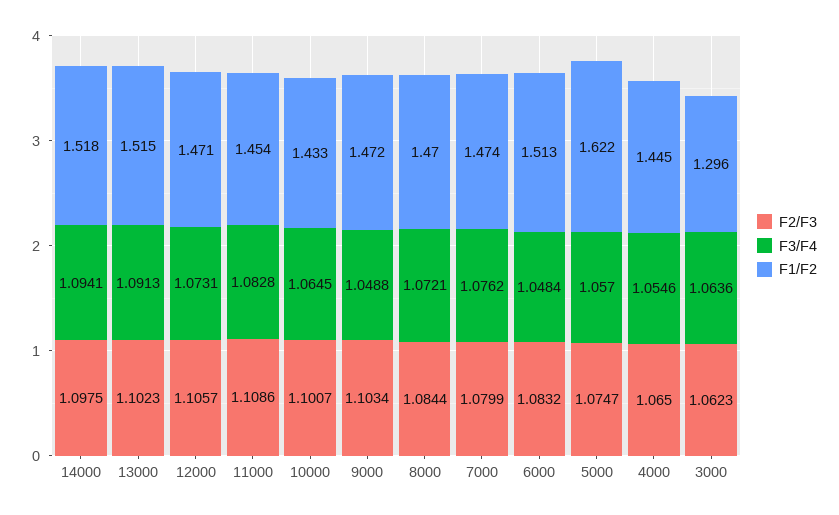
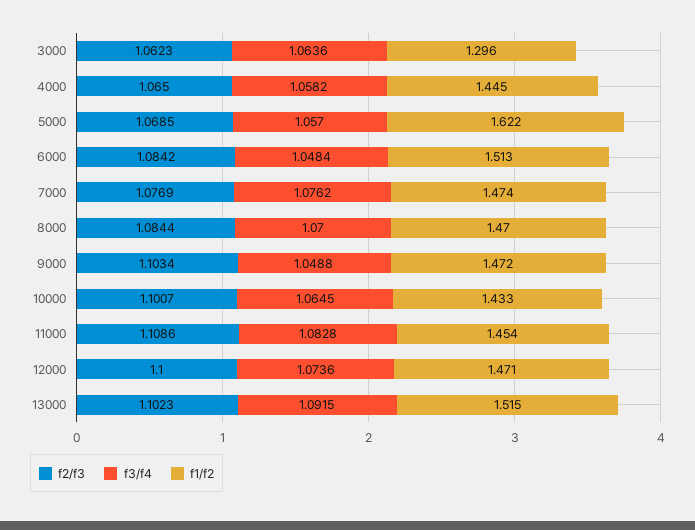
  {
    "F2/F3": {
-     "14000": 1.0975,
      "13000": 1.1023,
-     "12000": 1.1057,
+     "12000": 1.1,
      "11000": 1.1086,
      "10000": 1.1007,
      "9000": 1.1034,
      "8000": 1.0844,
-     "7000": 1.0799,
+     "7000": 1.0769,
-     "6000": 1.0832,
+     "6000": 1.0842,
-     "5000": 1.0747,
+     "5000": 1.0685,
      "4000": 1.065,
      "3000": 1.0623
    },
    "F3/F4": {
-     "14000": 1.0941,
-     "13000": 1.0913,
+     "13000": 1.0915,
-     "12000": 1.0731,
+     "12000": 1.0736,
      "11000": 1.0828,
      "10000": 1.0645,
      "9000": 1.0488,
-     "8000": 1.0721,
+     "8000": 1.07,
      "7000": 1.0762,
      "6000": 1.0484,
      "5000": 1.057,
-     "4000": 1.0546,
+     "4000": 1.0582,
      "3000": 1.0636
    },
    "F1/F2": {
-     "14000": 1.518,
      "13000": 1.515,
      "12000": 1.471,
      "11000": 1.454,
      "10000": 1.433,
      "9000": 1.472,
      "8000": 1.47,
      "7000": 1.474,
      "6000": 1.513,
      "5000": 1.622,
      "4000": 1.445,
      "3000": 1.296
    }
  }

